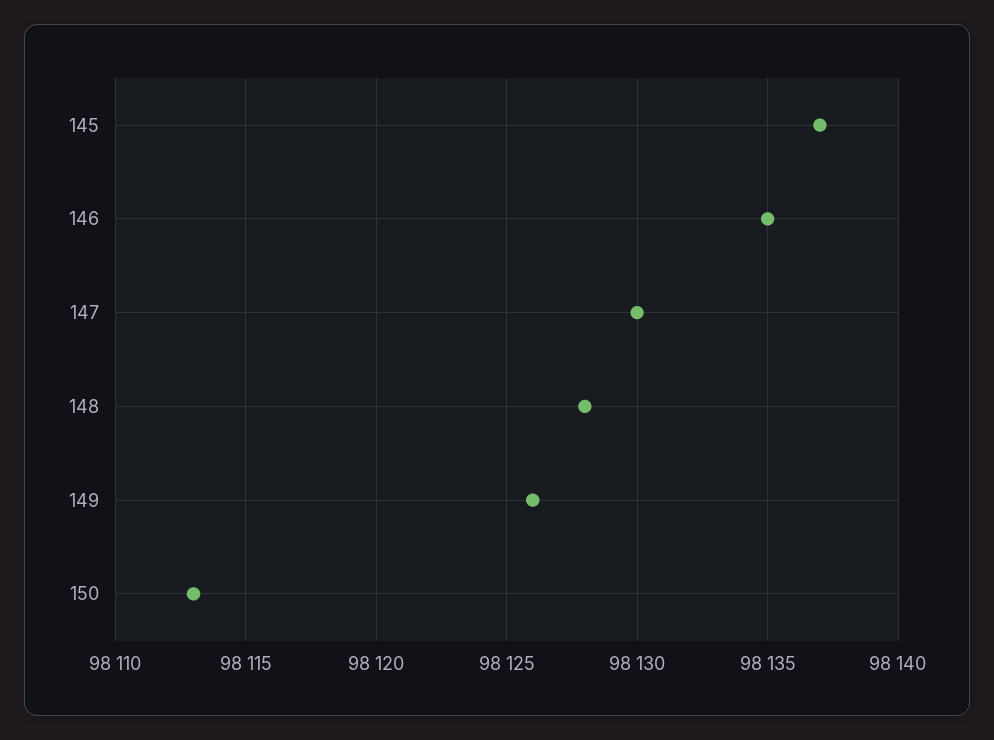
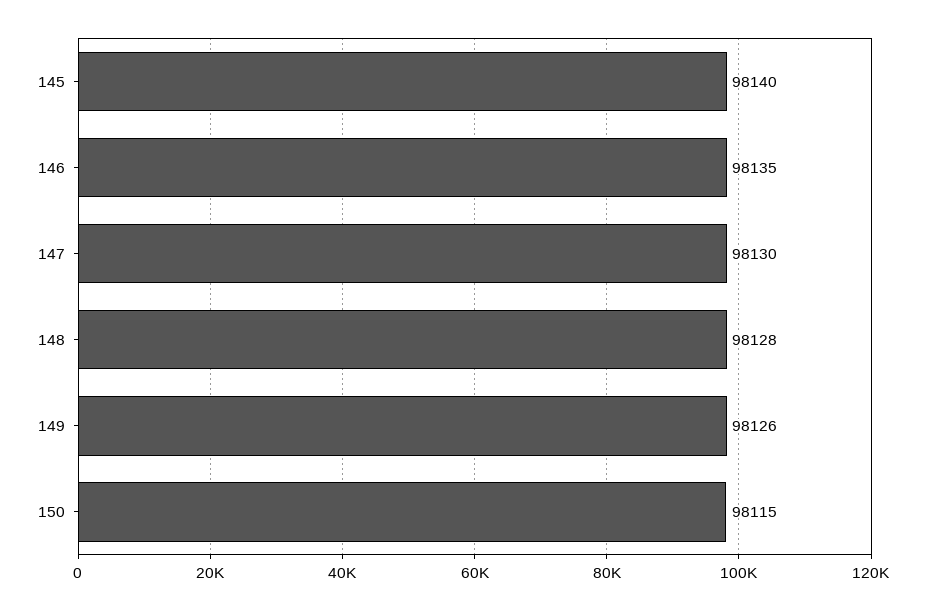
  {
-   "145": 98137,
+   "145": 98140,
    "146": 98135,
    "147": 98130,
    "148": 98128,
    "149": 98126,
-   "150": 98113
+   "150": 98115
  }

